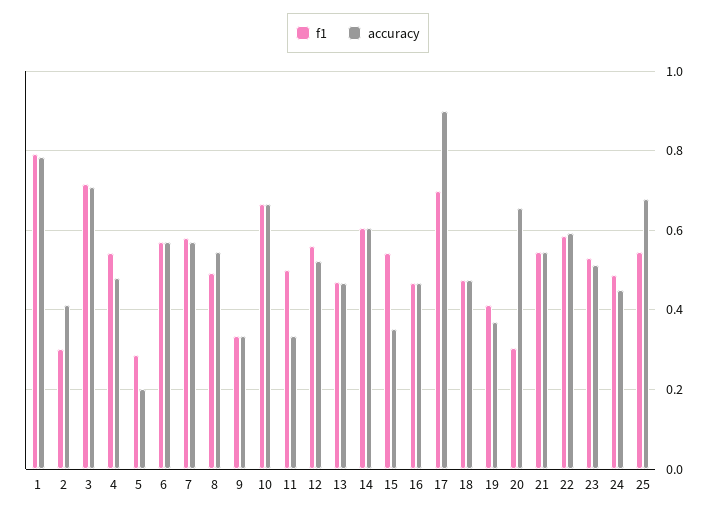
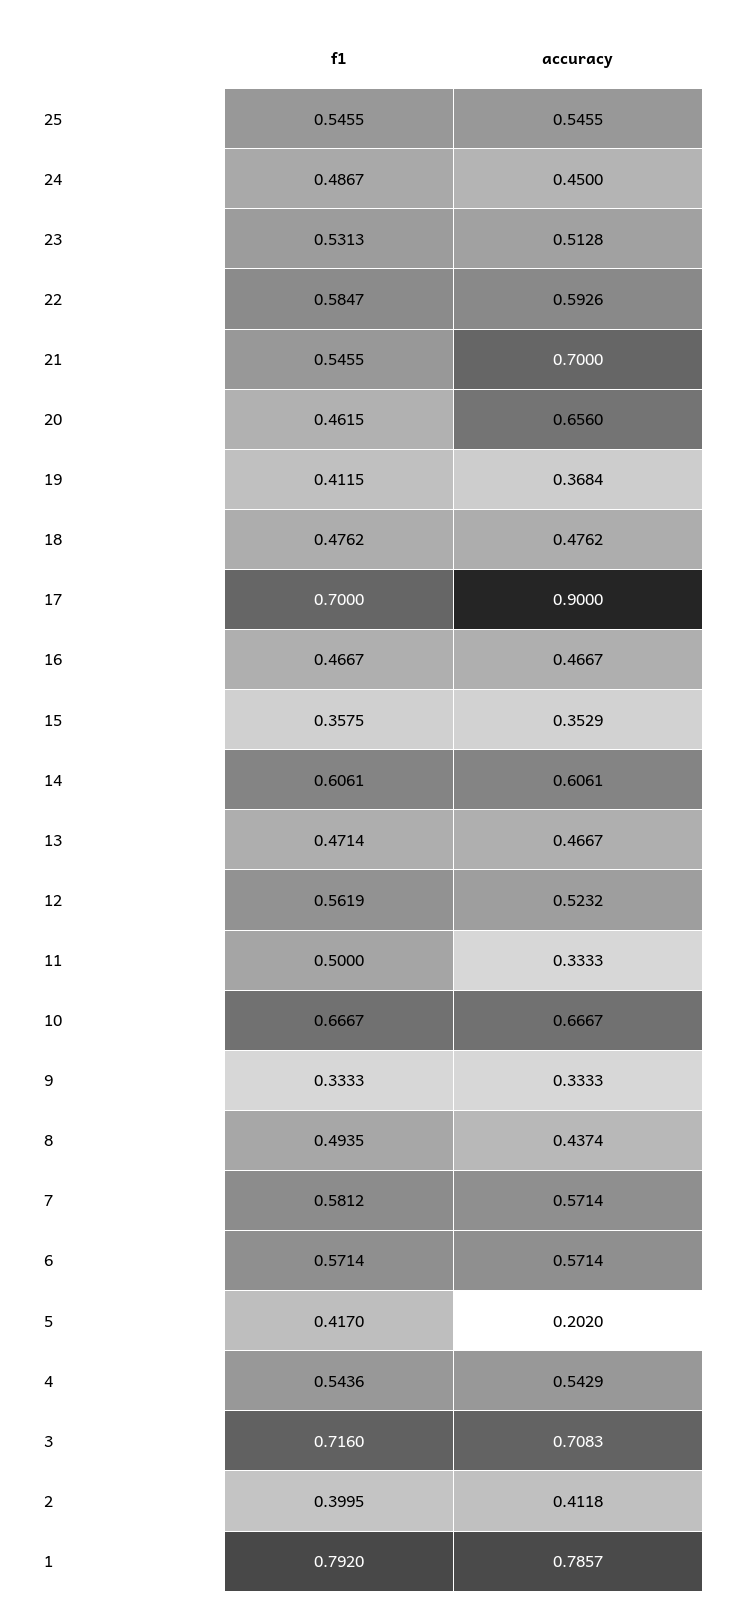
  {
    "f1": {
      "1": 0.792,
-     "2": 0.3,
+     "2": 0.3995,
      "3": 0.716,
      "4": 0.5436,
-     "5": 0.28,
+     "5": 0.417,
      "6": 0.5714,
      "7": 0.5812,
      "8": 0.4935,
      "9": 0.3333,
      "10": 0.6667,
      "11": 0.5,
      "12": 0.5619,
      "13": 0.4714,
      "14": 0.6061,
-     "15": 0.54,
+     "15": 0.3575,
      "16": 0.4667,
      "17": 0.7,
      "18": 0.4762,
      "19": 0.4115,
-     "20": 0.3,
+     "20": 0.4615,
      "21": 0.5455,
      "22": 0.5847,
      "23": 0.5313,
      "24": 0.4867,
      "25": 0.5455
    },
    "accuracy": {
      "1": 0.7857,
      "2": 0.4118,
      "3": 0.7083,
-     "4": 0.48,
+     "4": 0.5429,
      "5": 0.202,
      "6": 0.5714,
      "7": 0.5714,
-     "8": 0.54,
+     "8": 0.4374,
      "9": 0.3333,
      "10": 0.6667,
      "11": 0.3333,
      "12": 0.5232,
      "13": 0.4667,
      "14": 0.6061,
      "15": 0.3529,
      "16": 0.4667,
      "17": 0.9,
      "18": 0.4762,
      "19": 0.3684,
      "20": 0.656,
-     "21": 0.54,
+     "21": 0.7,
      "22": 0.5926,
      "23": 0.5128,
      "24": 0.45,
-     "25": 0.68
+     "25": 0.5455
    }
  }

